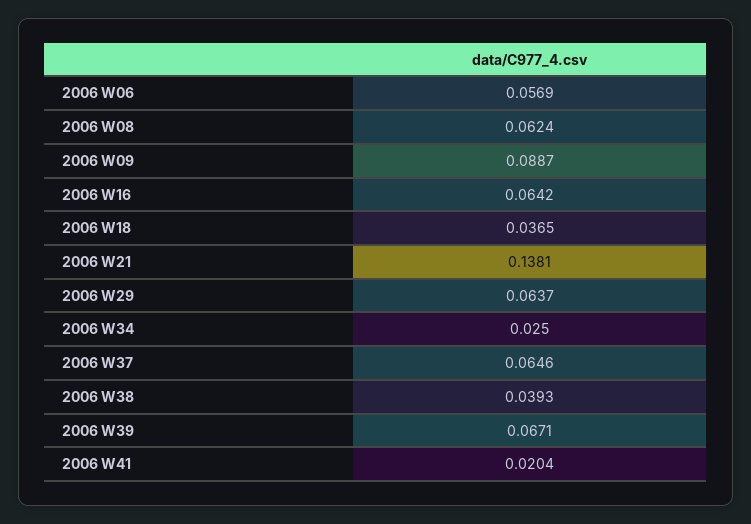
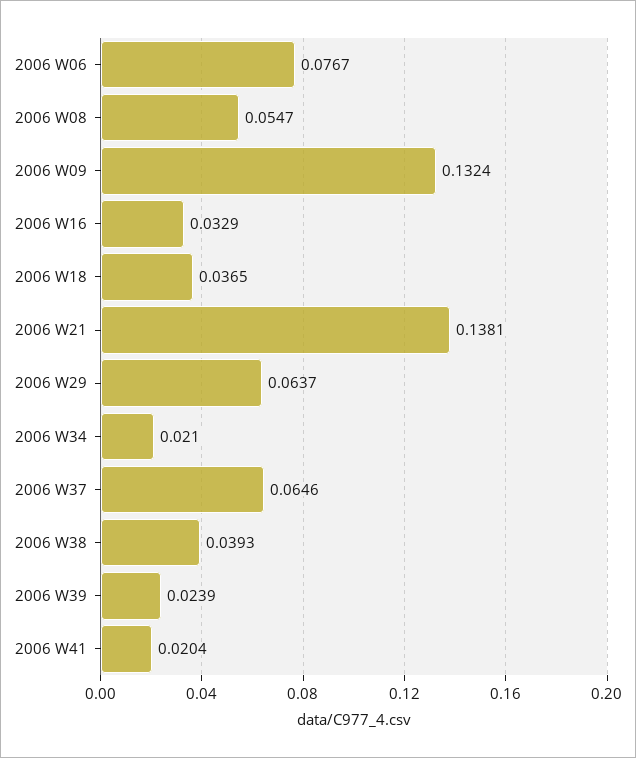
  {
-   "2006 W06": 0.0569,
+   "2006 W06": 0.0767,
-   "2006 W08": 0.0624,
+   "2006 W08": 0.0547,
-   "2006 W09": 0.0887,
+   "2006 W09": 0.1324,
-   "2006 W16": 0.0642,
+   "2006 W16": 0.0329,
    "2006 W18": 0.0365,
    "2006 W21": 0.1381,
    "2006 W29": 0.0637,
-   "2006 W34": 0.025,
+   "2006 W34": 0.021,
    "2006 W37": 0.0646,
    "2006 W38": 0.0393,
-   "2006 W39": 0.0671,
+   "2006 W39": 0.0239,
    "2006 W41": 0.0204
  }

